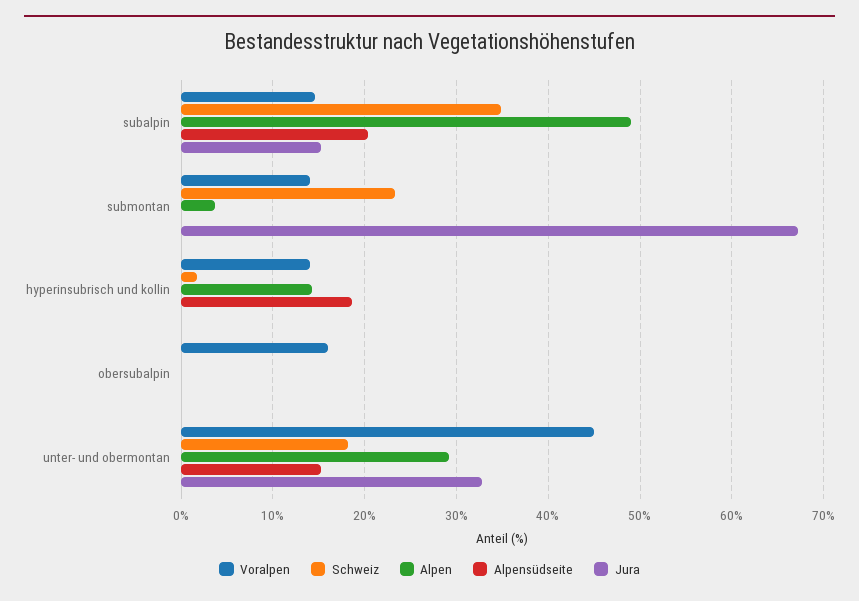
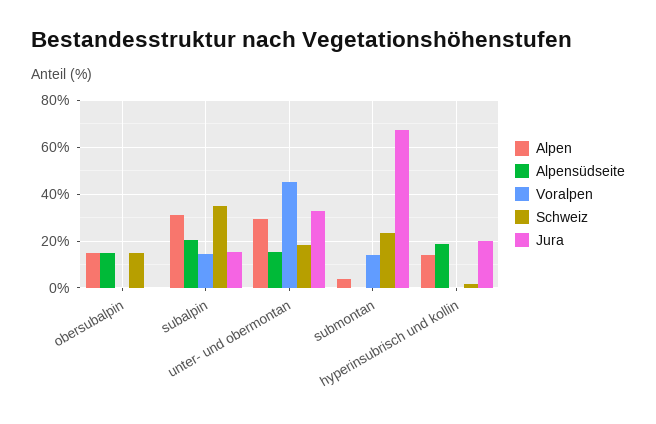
  {
    "Voralpen": {
      "subalpin": 15,
      "submontan": 14,
-     "hyperinsubrisch und kollin": 14,
+     "hyperinsubrisch und kollin": 0,
-     "obersubalpin": 16,
+     "obersubalpin": 0,
      "unter- und obermontan": 45
    },
    "Schweiz": {
      "subalpin": 35,
      "submontan": 23,
      "hyperinsubrisch und kollin": 2,
-     "obersubalpin": 0,
+     "obersubalpin": 15,
      "unter- und obermontan": 18
    },
    "Alpen": {
-     "subalpin": 49,
+     "subalpin": 30,
      "submontan": 4,
      "hyperinsubrisch und kollin": 14,
-     "obersubalpin": 0,
+     "obersubalpin": 15,
      "unter- und obermontan": 29
    },
    "Alpensüdseite": {
      "subalpin": 20,
      "submontan": 0,
      "hyperinsubrisch und kollin": 19,
-     "obersubalpin": 0,
+     "obersubalpin": 15,
      "unter- und obermontan": 15
    },
    "Jura": {
      "subalpin": 15,
      "submontan": 67,
-     "hyperinsubrisch und kollin": 0,
+     "hyperinsubrisch und kollin": 20,
      "obersubalpin": 0,
      "unter- und obermontan": 33
    }
  }

